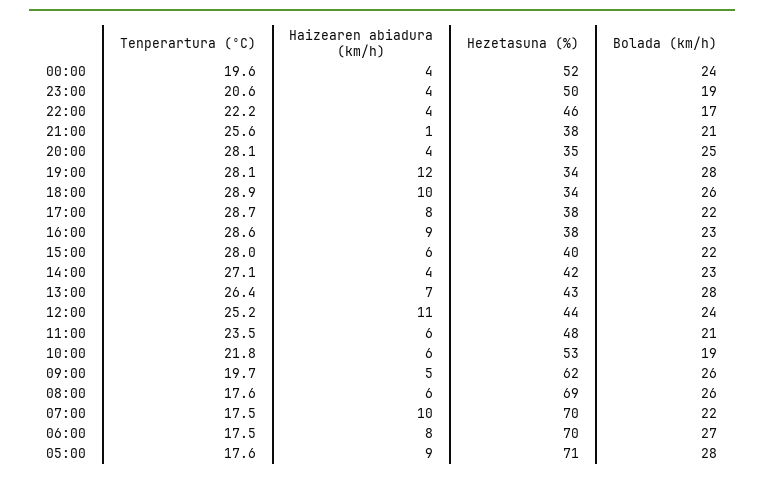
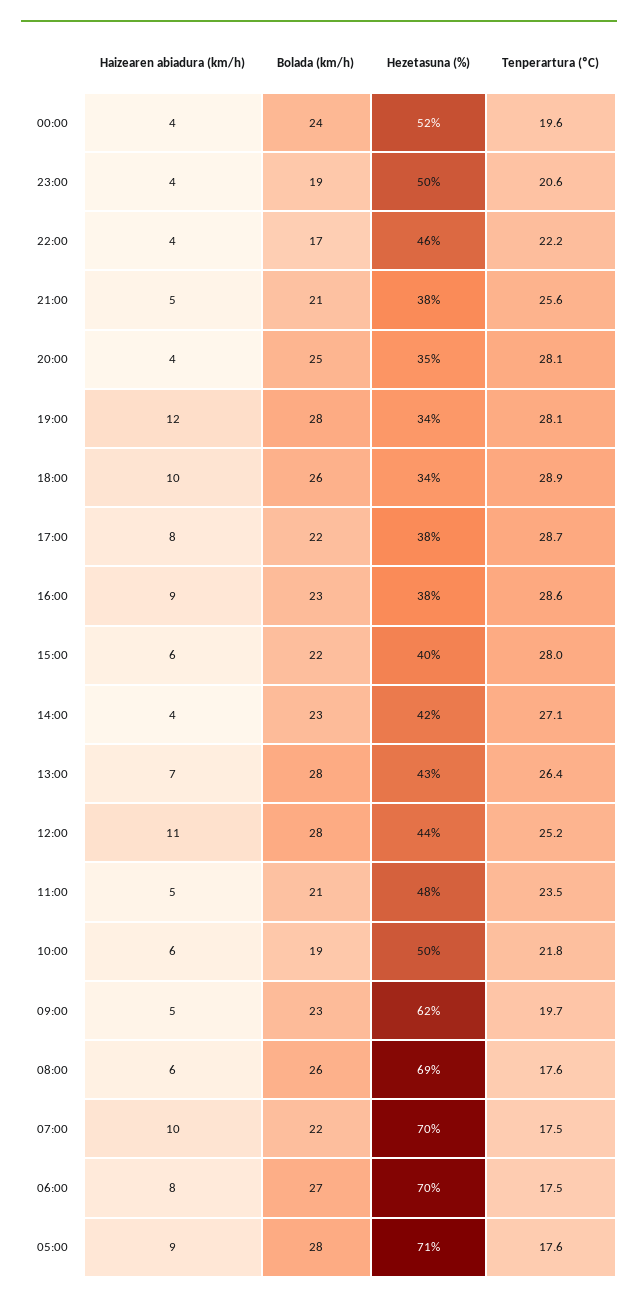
  {
    "Tenperartura (ºC)": {
      "00:00": 19.6,
      "23:00": 20.6,
      "22:00": 22.2,
      "21:00": 25.6,
      "20:00": 28.1,
      "19:00": 28.1,
      "18:00": 28.9,
      "17:00": 28.7,
      "16:00": 28.6,
      "15:00": 28,
      "14:00": 27.1,
      "13:00": 26.4,
      "12:00": 25.2,
      "11:00": 23.5,
      "10:00": 21.8,
      "09:00": 19.7,
      "08:00": 17.6,
      "07:00": 17.5,
      "06:00": 17.5,
      "05:00": 17.6
    },
    "Haizearen abiadura (km/h)": {
      "00:00": 4,
      "23:00": 4,
      "22:00": 4,
-     "21:00": 1,
+     "21:00": 5,
      "20:00": 4,
      "19:00": 12,
      "18:00": 10,
      "17:00": 8,
      "16:00": 9,
      "15:00": 6,
      "14:00": 4,
      "13:00": 7,
      "12:00": 11,
-     "11:00": 6,
+     "11:00": 5,
      "10:00": 6,
      "09:00": 5,
      "08:00": 6,
      "07:00": 10,
      "06:00": 8,
      "05:00": 9
    },
    "Hezetasuna (%)": {
      "00:00": 52,
      "23:00": 50,
      "22:00": 46,
      "21:00": 38,
      "20:00": 35,
      "19:00": 34,
      "18:00": 34,
      "17:00": 38,
      "16:00": 38,
      "15:00": 40,
      "14:00": 42,
      "13:00": 43,
      "12:00": 44,
      "11:00": 48,
-     "10:00": 53,
+     "10:00": 50,
      "09:00": 62,
      "08:00": 69,
      "07:00": 70,
      "06:00": 70,
      "05:00": 71
    },
    "Bolada (km/h)": {
      "00:00": 24,
      "23:00": 19,
      "22:00": 17,
      "21:00": 21,
      "20:00": 25,
      "19:00": 28,
      "18:00": 26,
      "17:00": 22,
      "16:00": 23,
      "15:00": 22,
      "14:00": 23,
      "13:00": 28,
-     "12:00": 24,
+     "12:00": 28,
      "11:00": 21,
      "10:00": 19,
-     "09:00": 26,
+     "09:00": 23,
      "08:00": 26,
      "07:00": 22,
      "06:00": 27,
      "05:00": 28
    }
  }

